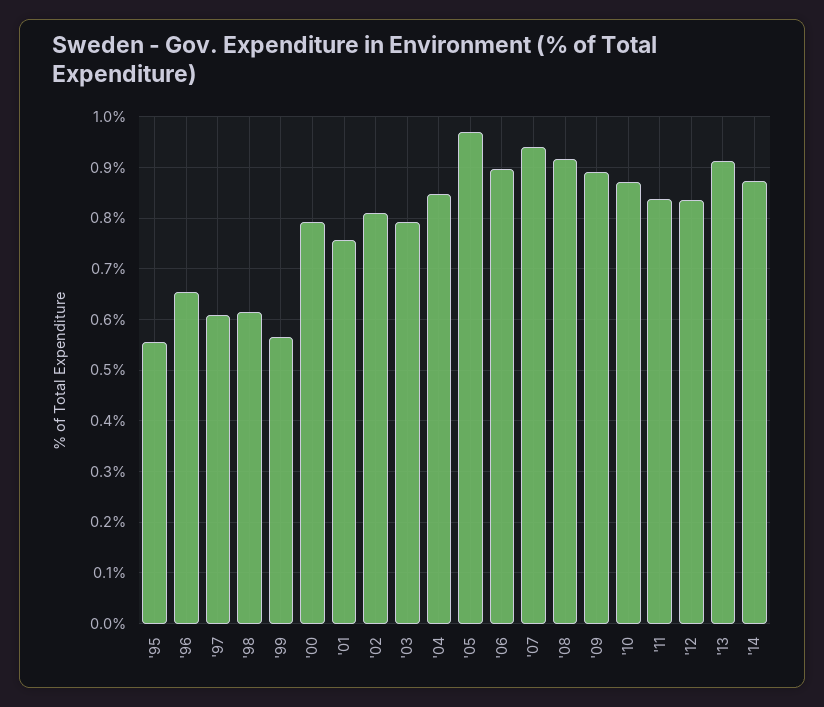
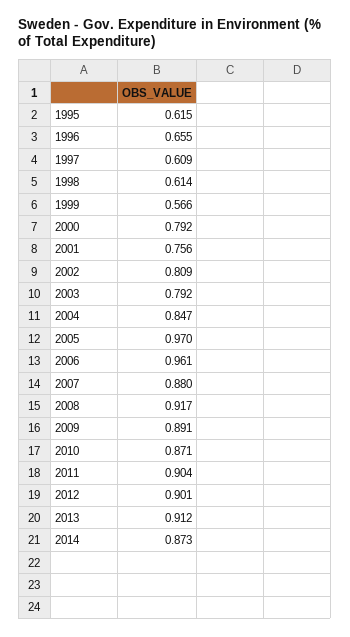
  {
-   "'95": 0.56,
+   "'95": 0.615,
    "'96": 0.655,
    "'97": 0.609,
    "'98": 0.614,
    "'99": 0.566,
    "'00": 0.792,
    "'01": 0.756,
    "'02": 0.809,
    "'03": 0.792,
    "'04": 0.847,
    "'05": 0.97,
-   "'06": 0.9,
+   "'06": 0.961,
-   "'07": 0.94,
+   "'07": 0.88,
    "'08": 0.917,
    "'09": 0.891,
    "'10": 0.871,
-   "'11": 0.84,
+   "'11": 0.904,
-   "'12": 0.84,
+   "'12": 0.901,
    "'13": 0.912,
    "'14": 0.873
  }

